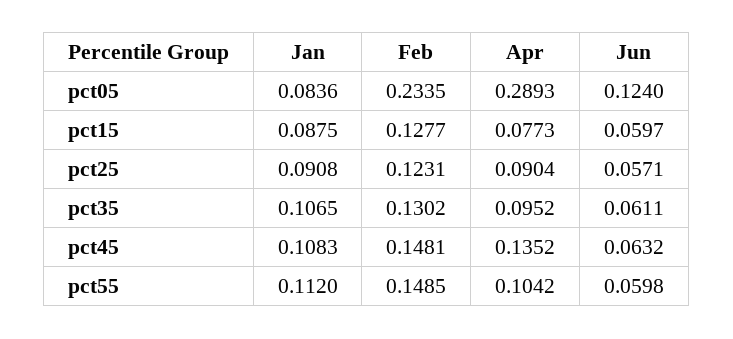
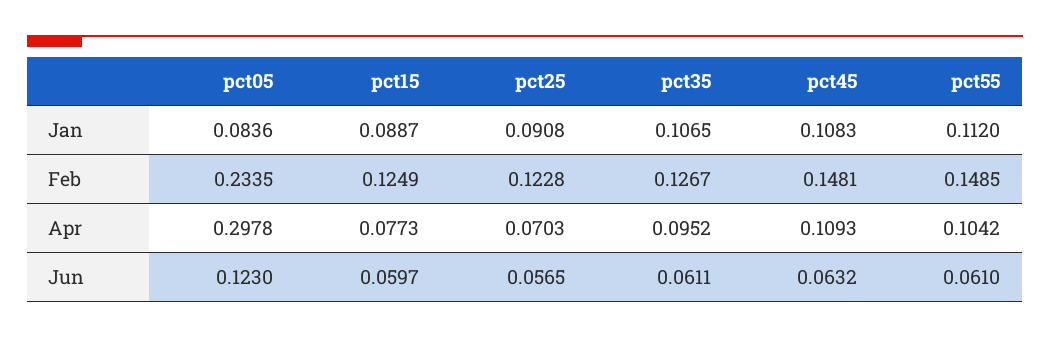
  {
    "Jan": {
      "pct05": 0.0836,
-     "pct15": 0.0875,
+     "pct15": 0.0887,
      "pct25": 0.0908,
      "pct35": 0.1065,
      "pct45": 0.1083,
      "pct55": 0.112
    },
    "Feb": {
      "pct05": 0.2335,
-     "pct15": 0.1277,
+     "pct15": 0.1249,
-     "pct25": 0.1231,
+     "pct25": 0.1228,
-     "pct35": 0.1302,
+     "pct35": 0.1267,
      "pct45": 0.1481,
      "pct55": 0.1485
    },
    "Apr": {
-     "pct05": 0.2893,
+     "pct05": 0.2978,
      "pct15": 0.0773,
-     "pct25": 0.0904,
+     "pct25": 0.0703,
      "pct35": 0.0952,
-     "pct45": 0.1352,
+     "pct45": 0.1093,
      "pct55": 0.1042
    },
    "Jun": {
-     "pct05": 0.124,
+     "pct05": 0.123,
      "pct15": 0.0597,
-     "pct25": 0.0571,
+     "pct25": 0.0565,
      "pct35": 0.0611,
      "pct45": 0.0632,
-     "pct55": 0.0598
+     "pct55": 0.061
    }
  }

